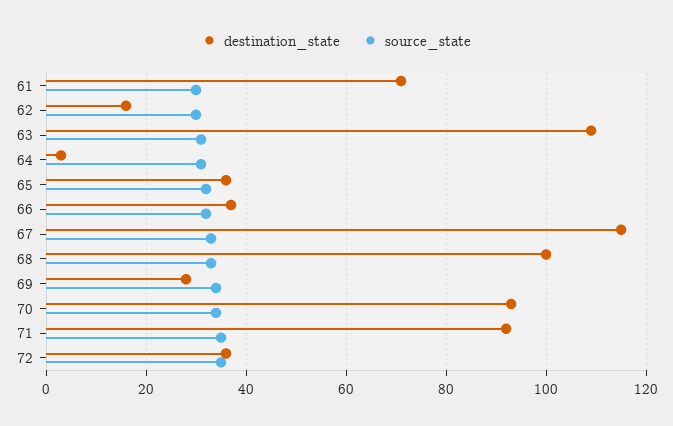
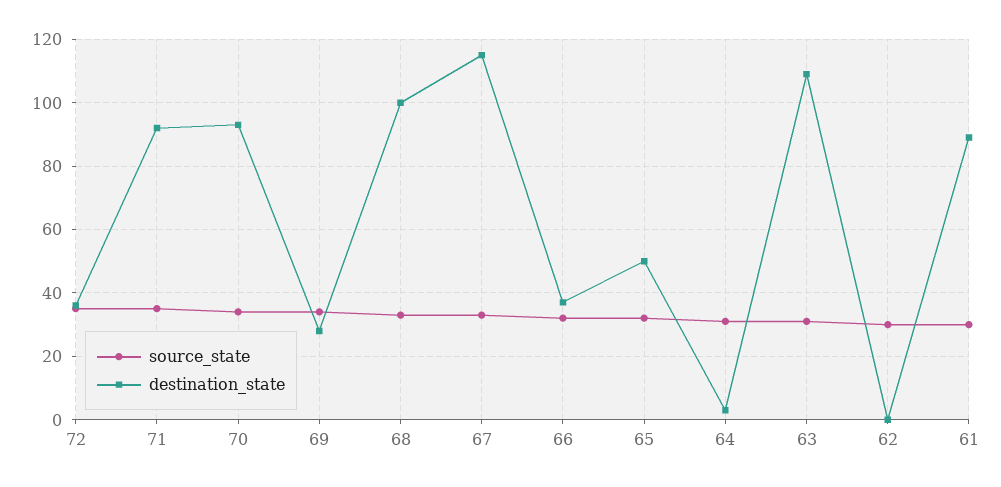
  {
    "destination_state": {
-     "61": 70,
+     "61": 90,
-     "62": 15,
+     "62": 0,
      "63": 110,
      "64": 5,
-     "65": 35,
+     "65": 50,
      "66": 35,
      "67": 115,
      "68": 100,
      "69": 30,
      "70": 95,
      "71": 90,
      "72": 35
    },
    "source_state": {
      "61": 30,
      "62": 30,
      "63": 30,
      "64": 30,
      "65": 30,
      "66": 30,
      "67": 35,
      "68": 35,
      "69": 35,
      "70": 35,
      "71": 35,
      "72": 35
    }
  }

